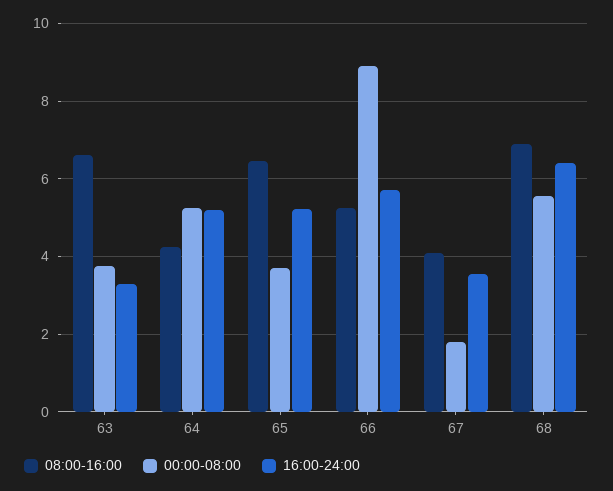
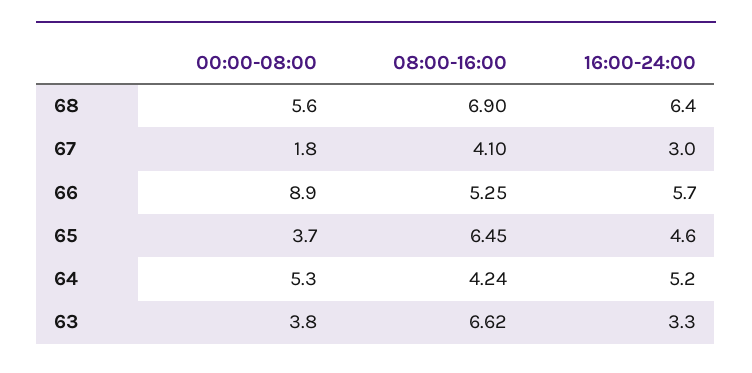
  {
    "08:00-16:00": {
      "63": 6.62,
      "64": 4.24,
      "65": 6.45,
      "66": 5.25,
      "67": 4.1,
      "68": 6.9
    },
    "00:00-08:00": {
      "63": 3.8,
      "64": 5.3,
      "65": 3.7,
      "66": 8.9,
      "67": 1.8,
      "68": 5.6
    },
    "16:00-24:00": {
      "63": 3.3,
      "64": 5.2,
-     "65": 5.2,
+     "65": 4.6,
      "66": 5.7,
-     "67": 3.6,
+     "67": 3,
      "68": 6.4
    }
  }

